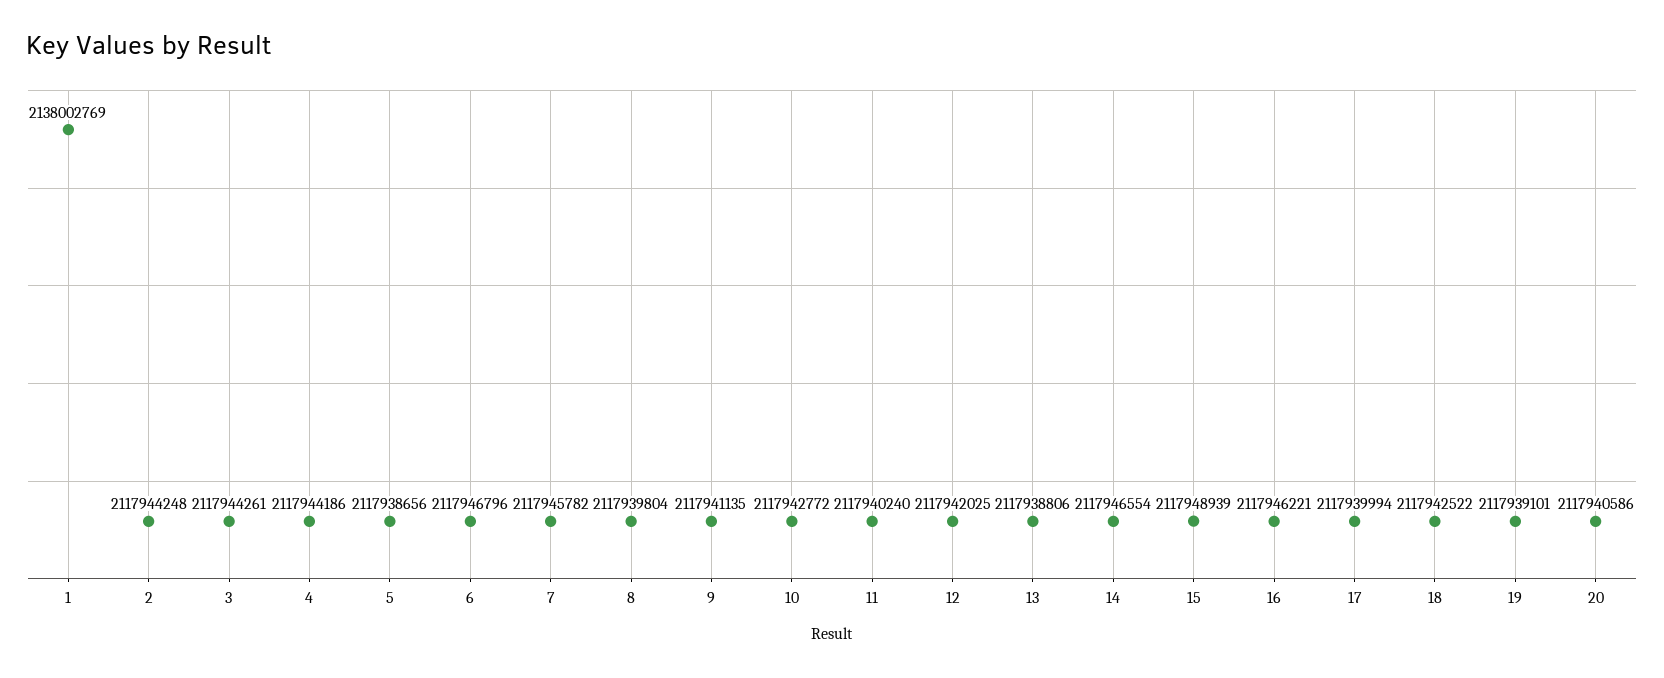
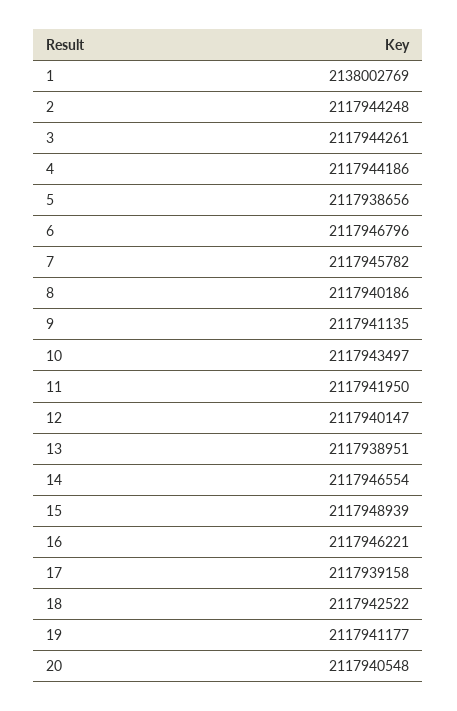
  {
    "1": 2138002769,
    "2": 2117944248,
    "3": 2117944261,
    "4": 2117944186,
    "5": 2117938656,
    "6": 2117946796,
    "7": 2117945782,
-   "8": 2117939804,
+   "8": 2117940186,
    "9": 2117941135,
-   "10": 2117942772,
+   "10": 2117943497,
-   "11": 2117940240,
+   "11": 2117941950,
-   "12": 2117942025,
+   "12": 2117940147,
-   "13": 2117938806,
+   "13": 2117938951,
    "14": 2117946554,
    "15": 2117948939,
    "16": 2117946221,
-   "17": 2117939994,
+   "17": 2117939158,
    "18": 2117942522,
-   "19": 2117939101,
+   "19": 2117941177,
-   "20": 2117940586
+   "20": 2117940548
  }

